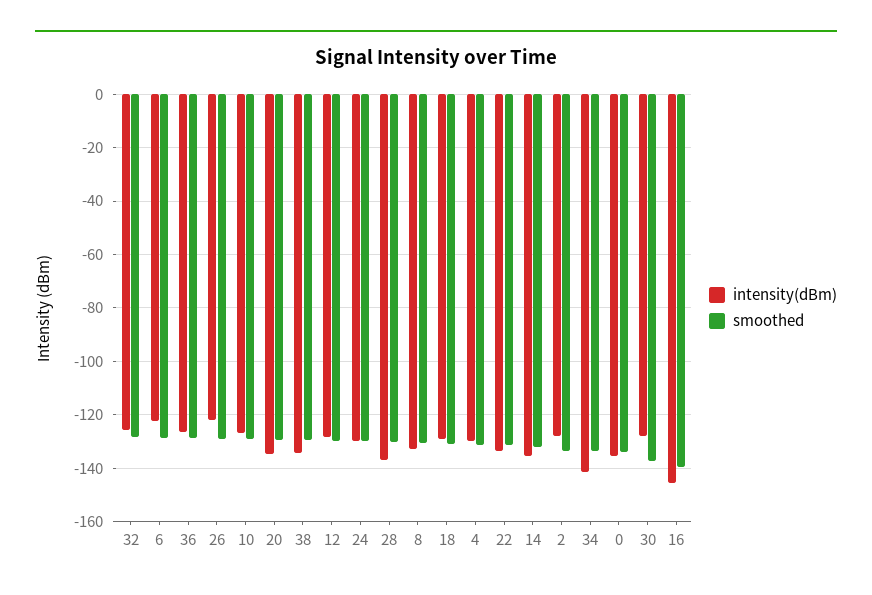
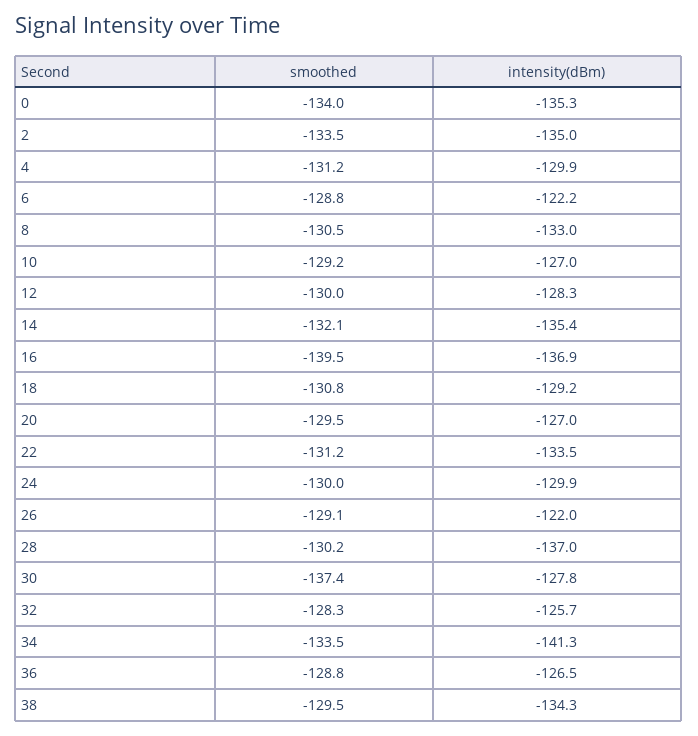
  {
    "intensity(dBm)": {
      "32": -125.7,
      "6": -122.2,
      "36": -126.5,
      "26": -122,
      "10": -127,
-     "20": -135,
+     "20": -127,
      "38": -134.3,
      "12": -128.3,
      "24": -129.9,
      "28": -137,
      "8": -133,
      "18": -129.2,
      "4": -129.9,
      "22": -133.5,
      "14": -135.4,
-     "2": -127.5,
+     "2": -135,
      "34": -141.3,
      "0": -135.3,
      "30": -127.8,
-     "16": -145
+     "16": -136.9
    },
    "smoothed": {
      "32": -128.3,
      "6": -128.8,
      "36": -128.8,
      "26": -129.1,
      "10": -129.2,
      "20": -129.5,
      "38": -129.5,
      "12": -130,
      "24": -130,
      "28": -130.2,
      "8": -130.5,
      "18": -130.8,
      "4": -131.2,
      "22": -131.2,
      "14": -132.1,
      "2": -133.5,
      "34": -133.5,
      "0": -134,
      "30": -137.4,
      "16": -139.5
    }
  }

